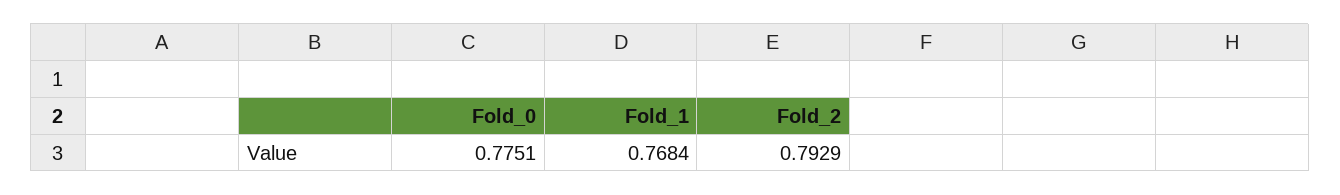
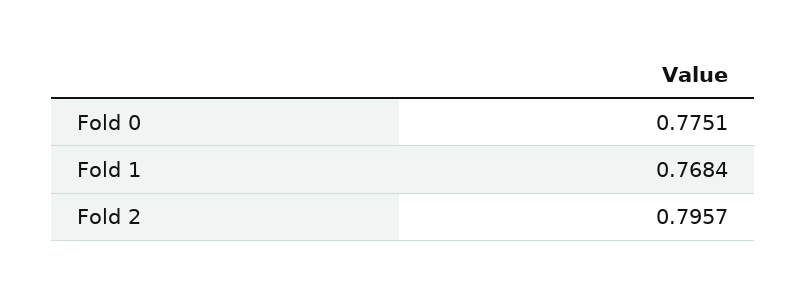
  {
    "Fold_0": 0.7751,
    "Fold_1": 0.7684,
-   "Fold_2": 0.7929
+   "Fold_2": 0.7957
  }

